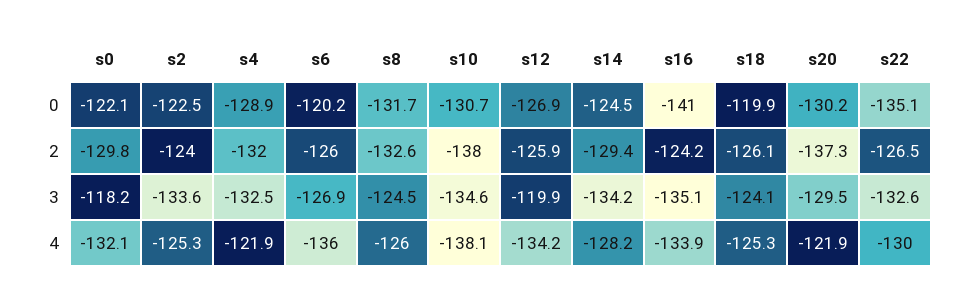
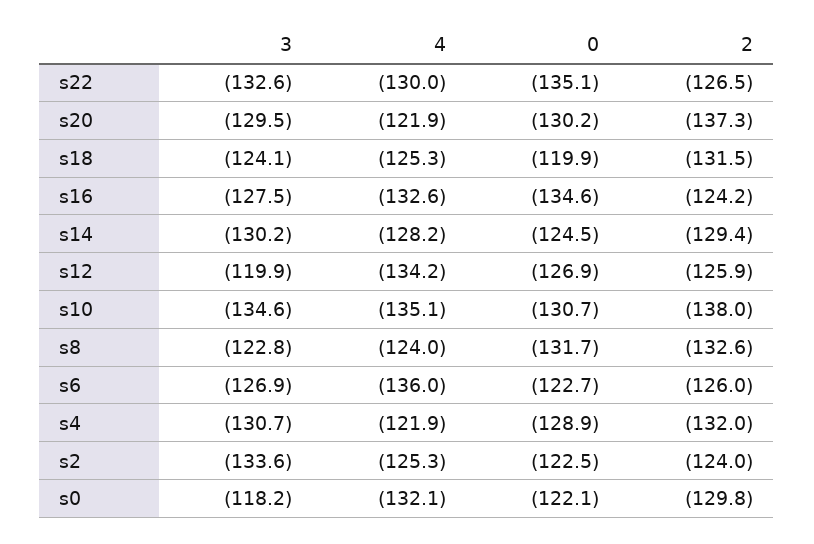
  {
    "s0": {
      "0": -122.1,
      "2": -129.8,
      "3": -118.2,
      "4": -132.1
    },
    "s2": {
      "0": -122.5,
      "2": -124,
      "3": -133.6,
      "4": -125.3
    },
    "s4": {
      "0": -128.9,
      "2": -132,
-     "3": -132.5,
+     "3": -130.7,
      "4": -121.9
    },
    "s6": {
-     "0": -120.2,
+     "0": -122.7,
      "2": -126,
      "3": -126.9,
      "4": -136
    },
    "s8": {
      "0": -131.7,
      "2": -132.6,
-     "3": -124.5,
+     "3": -122.8,
-     "4": -126
+     "4": -124
    },
    "s10": {
      "0": -130.7,
      "2": -138,
      "3": -134.6,
-     "4": -138.1
+     "4": -135.1
    },
    "s12": {
      "0": -126.9,
      "2": -125.9,
      "3": -119.9,
      "4": -134.2
    },
    "s14": {
      "0": -124.5,
      "2": -129.4,
-     "3": -134.2,
+     "3": -130.2,
      "4": -128.2
    },
    "s16": {
-     "0": -141,
+     "0": -134.6,
      "2": -124.2,
-     "3": -135.1,
+     "3": -127.5,
-     "4": -133.9
+     "4": -132.6
    },
    "s18": {
      "0": -119.9,
-     "2": -126.1,
+     "2": -131.5,
      "3": -124.1,
      "4": -125.3
    },
    "s20": {
      "0": -130.2,
      "2": -137.3,
      "3": -129.5,
      "4": -121.9
    },
    "s22": {
      "0": -135.1,
      "2": -126.5,
      "3": -132.6,
      "4": -130
    }
  }

